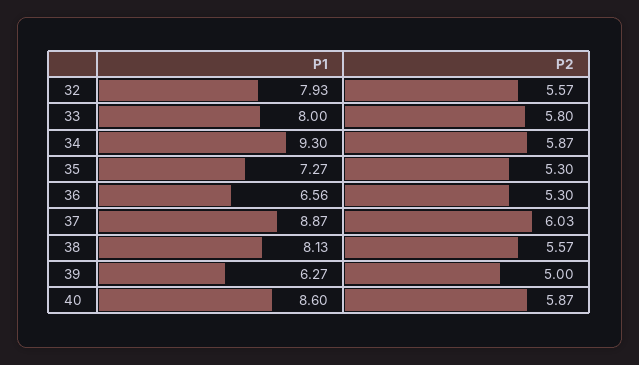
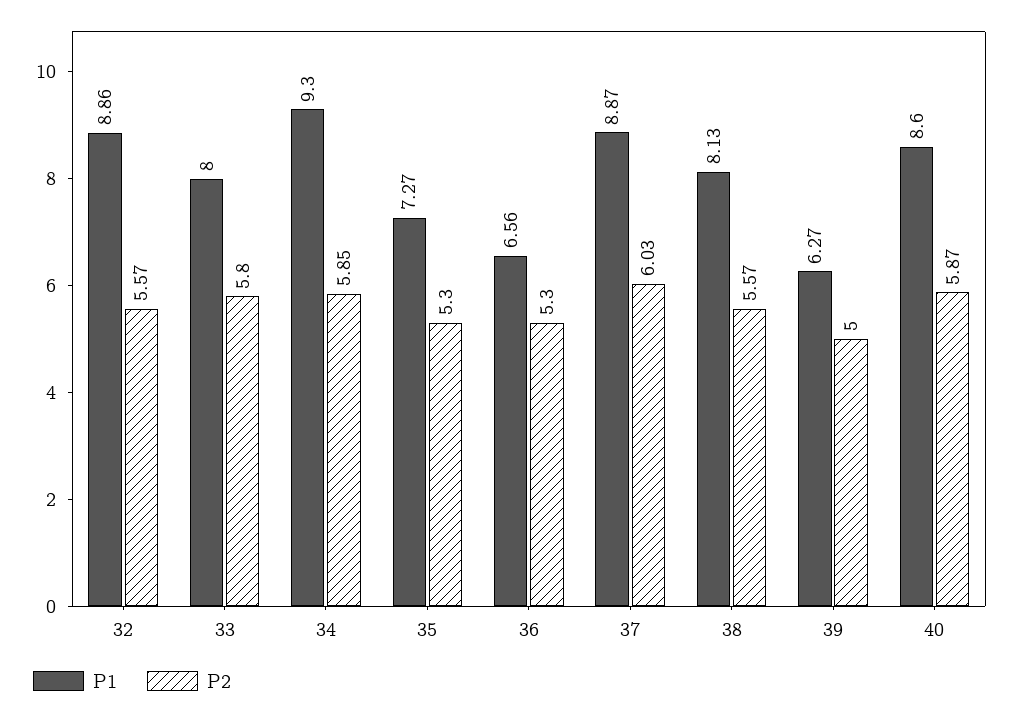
  {
    "P1": {
-     "32": 7.93,
+     "32": 8.86,
      "33": 8,
      "34": 9.3,
      "35": 7.27,
      "36": 6.56,
      "37": 8.87,
      "38": 8.13,
      "39": 6.27,
      "40": 8.6
    },
    "P2": {
      "32": 5.57,
      "33": 5.8,
-     "34": 5.87,
+     "34": 5.85,
      "35": 5.3,
      "36": 5.3,
      "37": 6.03,
      "38": 5.57,
      "39": 5,
      "40": 5.87
    }
  }

